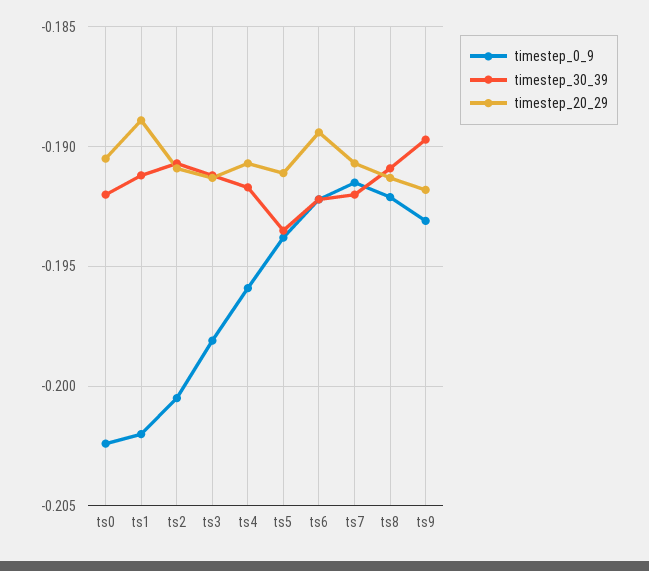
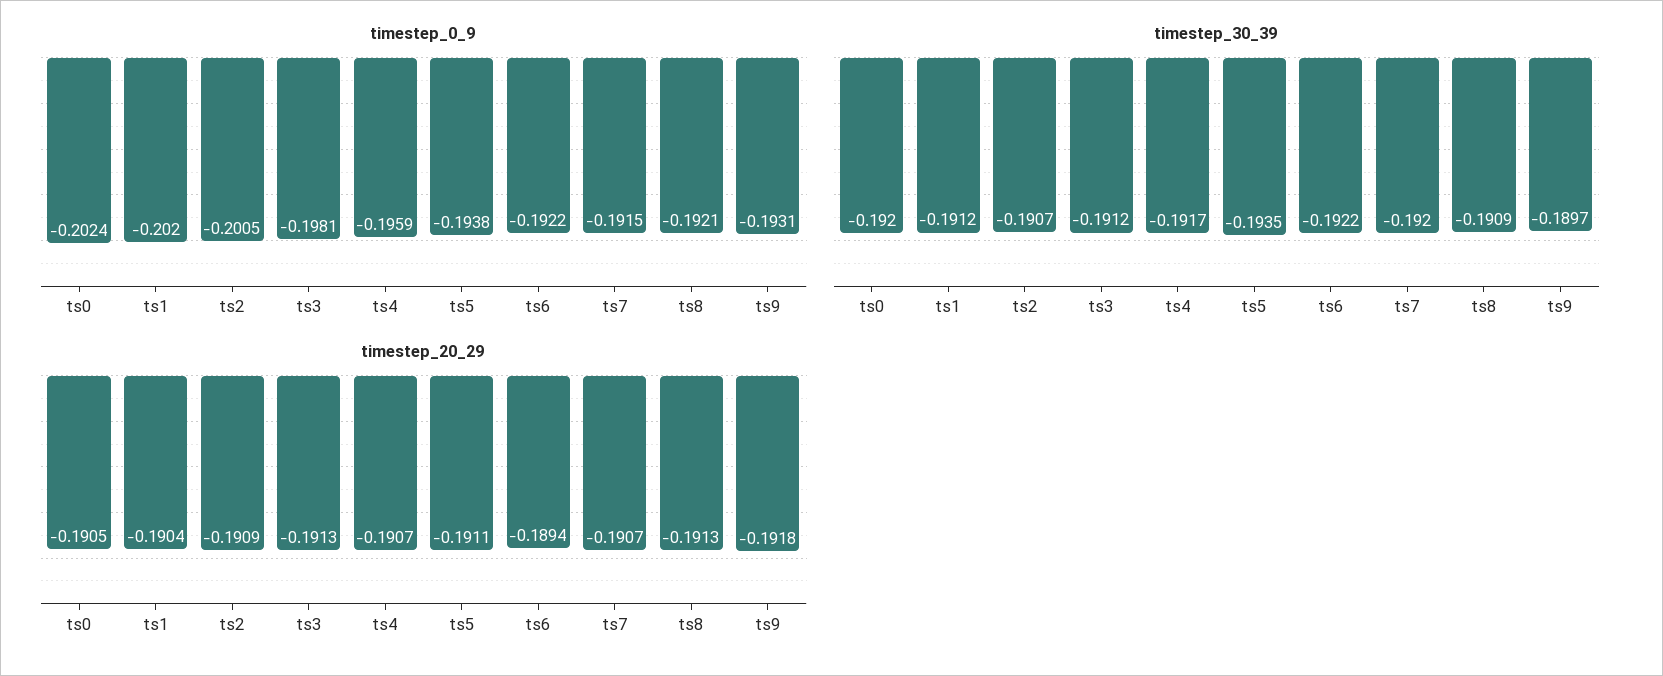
  {
    "timestep_0_9": {
      "ts0": -0.2024,
      "ts1": -0.202,
      "ts2": -0.2005,
      "ts3": -0.1981,
      "ts4": -0.1959,
      "ts5": -0.1938,
      "ts6": -0.1922,
      "ts7": -0.1915,
      "ts8": -0.1921,
      "ts9": -0.1931
    },
    "timestep_30_39": {
      "ts0": -0.192,
      "ts1": -0.1912,
      "ts2": -0.1907,
      "ts3": -0.1912,
      "ts4": -0.1917,
      "ts5": -0.1935,
      "ts6": -0.1922,
      "ts7": -0.192,
      "ts8": -0.1909,
      "ts9": -0.1897
    },
    "timestep_20_29": {
      "ts0": -0.1905,
-     "ts1": -0.189,
+     "ts1": -0.1904,
      "ts2": -0.1909,
      "ts3": -0.1913,
      "ts4": -0.1907,
      "ts5": -0.1911,
      "ts6": -0.1894,
      "ts7": -0.1907,
      "ts8": -0.1913,
      "ts9": -0.1918
    }
  }

